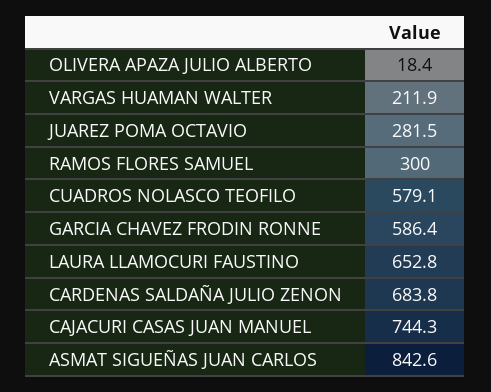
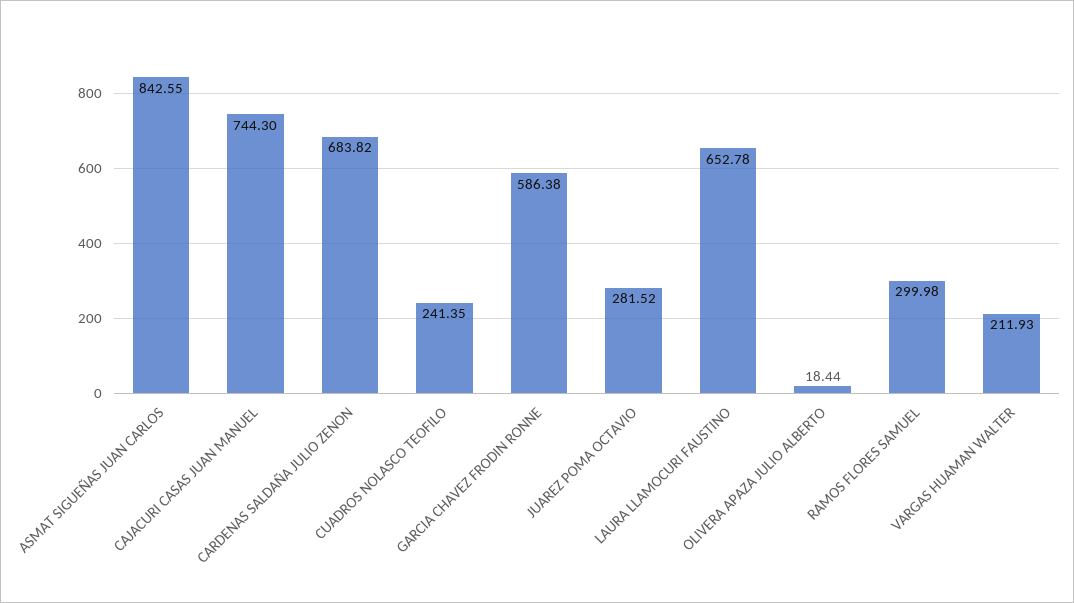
  {
    "OLIVERA APAZA JULIO ALBERTO": 18.44,
    "VARGAS HUAMAN WALTER": 211.93,
    "JUAREZ POMA OCTAVIO": 281.52,
    "RAMOS FLORES SAMUEL": 299.98,
-   "CUADROS NOLASCO TEOFILO": 579.1,
+   "CUADROS NOLASCO TEOFILO": 241.35,
    "GARCIA CHAVEZ FRODIN RONNE": 586.38,
    "LAURA LLAMOCURI FAUSTINO": 652.78,
    "CARDENAS SALDAÑA JULIO ZENON": 683.82,
    "CAJACURI CASAS JUAN MANUEL": 744.3,
    "ASMAT SIGUEÑAS JUAN CARLOS": 842.55
  }

